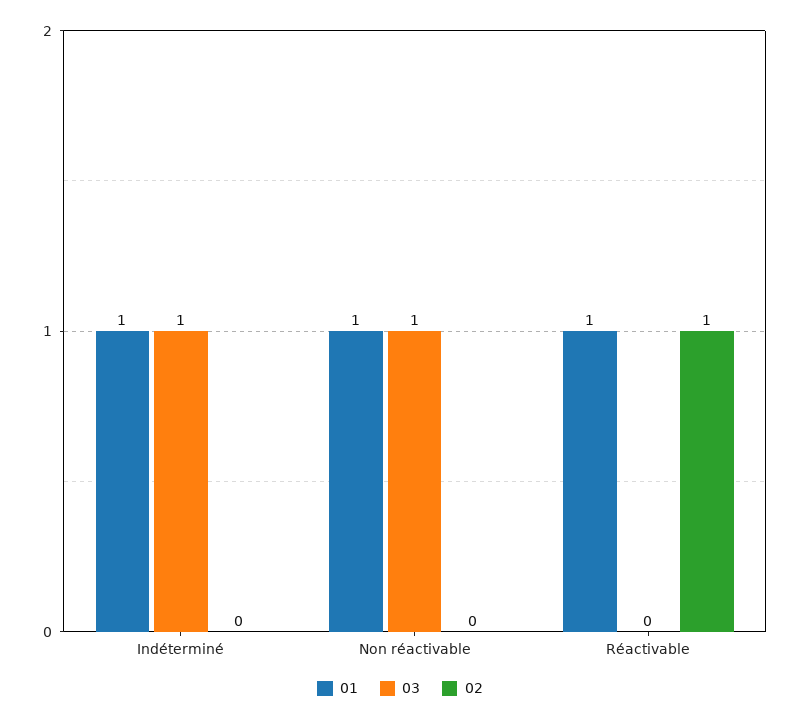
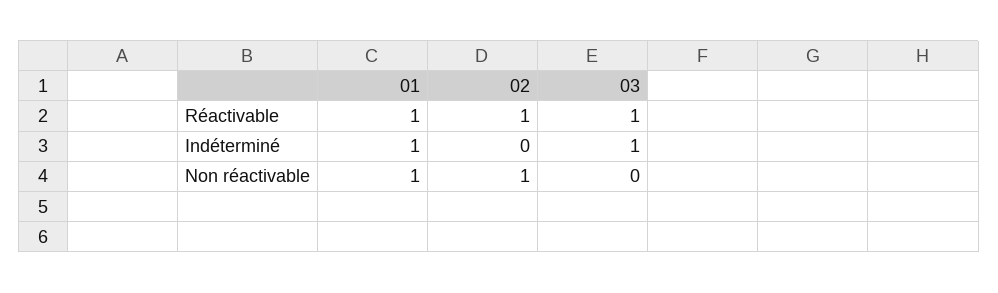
  {
    "01": {
      "Indéterminé": 1,
      "Non réactivable": 1,
      "Réactivable": 1
    },
    "03": {
      "Indéterminé": 1,
-     "Non réactivable": 1,
+     "Non réactivable": 0,
-     "Réactivable": 0
+     "Réactivable": 1
    },
    "02": {
      "Indéterminé": 0,
-     "Non réactivable": 0,
+     "Non réactivable": 1,
      "Réactivable": 1
    }
  }

